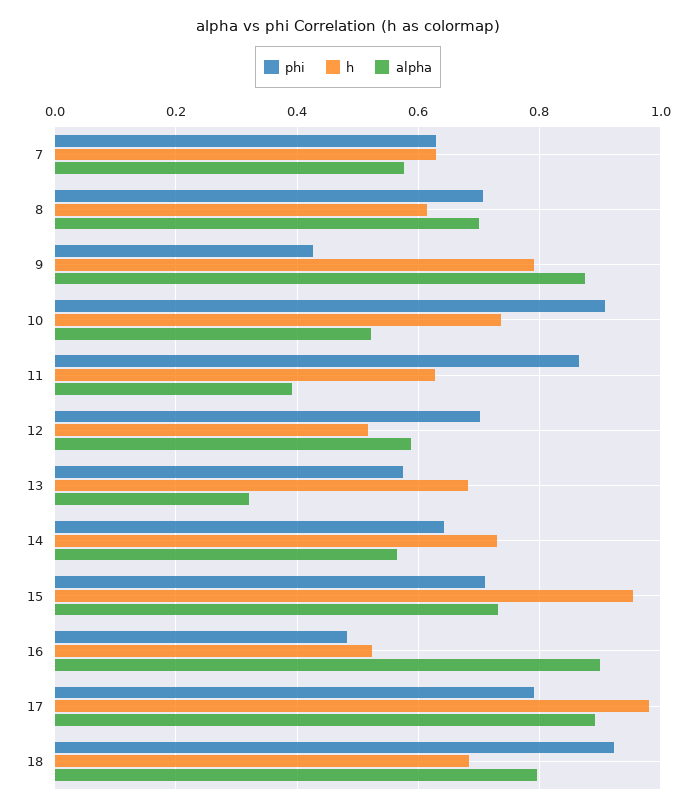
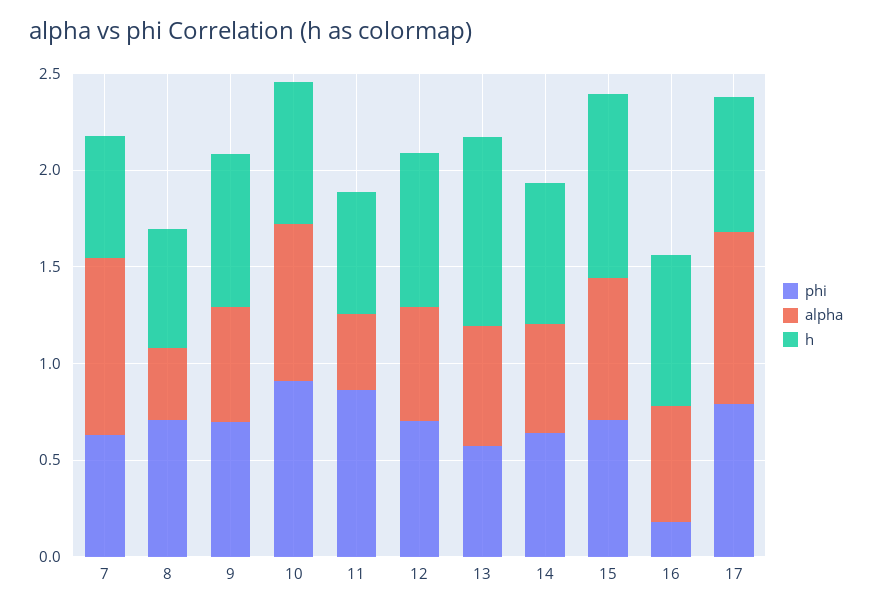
  {
    "phi": {
      "7": 0.62,
      "8": 0.7,
-     "9": 0.42,
+     "9": 0.7,
      "10": 0.9,
      "11": 0.86,
      "12": 0.7,
      "13": 0.58,
      "14": 0.64,
      "15": 0.7,
-     "16": 0.48,
+     "16": 0.2,
-     "17": 0.8,
+     "17": 0.8
-     "18": 0.92
    },
    "h": {
      "7": 0.62,
      "8": 0.62,
      "9": 0.8,
      "10": 0.74,
      "11": 0.62,
-     "12": 0.52,
+     "12": 0.8,
-     "13": 0.68,
+     "13": 1,
      "14": 0.74,
      "15": 0.96,
-     "16": 0.52,
+     "16": 0.8,
-     "17": 0.98,
+     "17": 0.7
-     "18": 0.68
    },
    "alpha": {
-     "7": 0.58,
+     "7": 0.9,
-     "8": 0.7,
+     "8": 0.4,
-     "9": 0.88,
+     "9": 0.6,
-     "10": 0.52,
+     "10": 0.8,
      "11": 0.4,
      "12": 0.58,
-     "13": 0.32,
+     "13": 0.6,
      "14": 0.56,
      "15": 0.74,
-     "16": 0.9,
+     "16": 0.6,
-     "17": 0.9,
+     "17": 0.9
-     "18": 0.8
    }
  }

